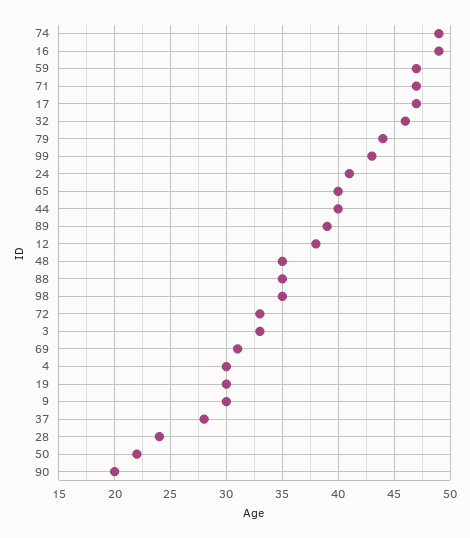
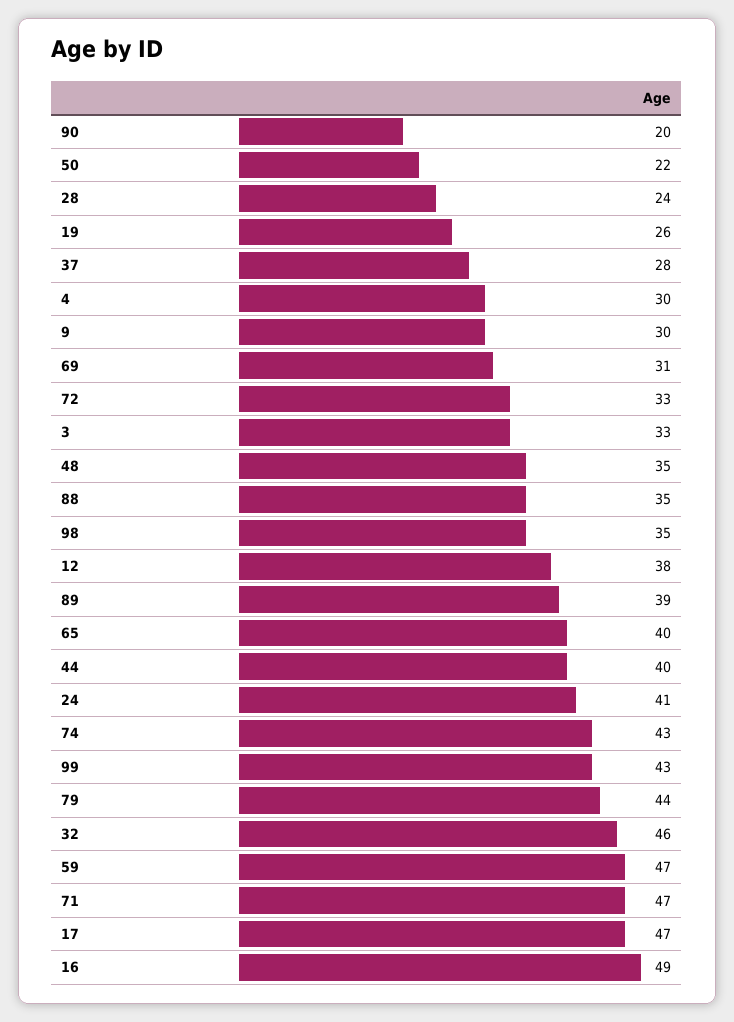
  {
-   "74": 49,
+   "74": 43,
    "16": 49,
    "59": 47,
    "71": 47,
    "17": 47,
    "32": 46,
    "79": 44,
    "99": 43,
    "24": 41,
    "65": 40,
    "44": 40,
    "89": 39,
    "12": 38,
    "48": 35,
    "88": 35,
    "98": 35,
    "72": 33,
    "3": 33,
    "69": 31,
    "4": 30,
-   "19": 30,
+   "19": 26,
    "9": 30,
    "37": 28,
    "28": 24,
    "50": 22,
    "90": 20
  }

